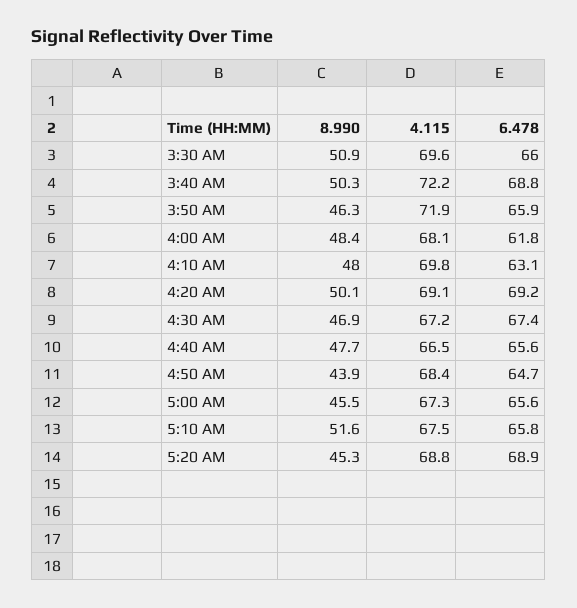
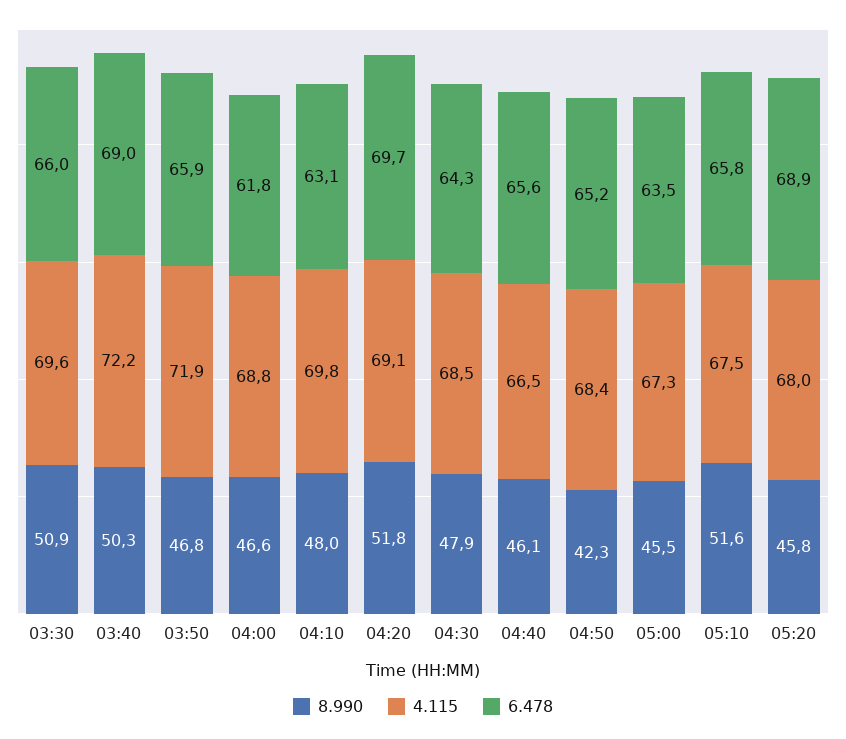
  {
    "8.990": {
      "3:30 AM": 50.9,
      "3:40 AM": 50.3,
-     "3:50 AM": 46.3,
+     "3:50 AM": 46.8,
-     "4:00 AM": 48.4,
+     "4:00 AM": 46.6,
      "4:10 AM": 48,
-     "4:20 AM": 50.1,
+     "4:20 AM": 51.8,
-     "4:30 AM": 46.9,
+     "4:30 AM": 47.9,
-     "4:40 AM": 47.7,
+     "4:40 AM": 46.1,
-     "4:50 AM": 43.9,
+     "4:50 AM": 42.3,
      "5:00 AM": 45.5,
      "5:10 AM": 51.6,
-     "5:20 AM": 45.3
+     "5:20 AM": 45.8
    },
    "4.115": {
      "3:30 AM": 69.6,
      "3:40 AM": 72.2,
      "3:50 AM": 71.9,
-     "4:00 AM": 68.1,
+     "4:00 AM": 68.8,
      "4:10 AM": 69.8,
      "4:20 AM": 69.1,
-     "4:30 AM": 67.2,
+     "4:30 AM": 68.5,
      "4:40 AM": 66.5,
      "4:50 AM": 68.4,
      "5:00 AM": 67.3,
      "5:10 AM": 67.5,
-     "5:20 AM": 68.8
+     "5:20 AM": 68
    },
    "6.478": {
      "3:30 AM": 66,
-     "3:40 AM": 68.8,
+     "3:40 AM": 69,
      "3:50 AM": 65.9,
      "4:00 AM": 61.8,
      "4:10 AM": 63.1,
-     "4:20 AM": 69.2,
+     "4:20 AM": 69.7,
-     "4:30 AM": 67.4,
+     "4:30 AM": 64.3,
      "4:40 AM": 65.6,
-     "4:50 AM": 64.7,
+     "4:50 AM": 65.2,
-     "5:00 AM": 65.6,
+     "5:00 AM": 63.5,
      "5:10 AM": 65.8,
      "5:20 AM": 68.9
    }
  }

